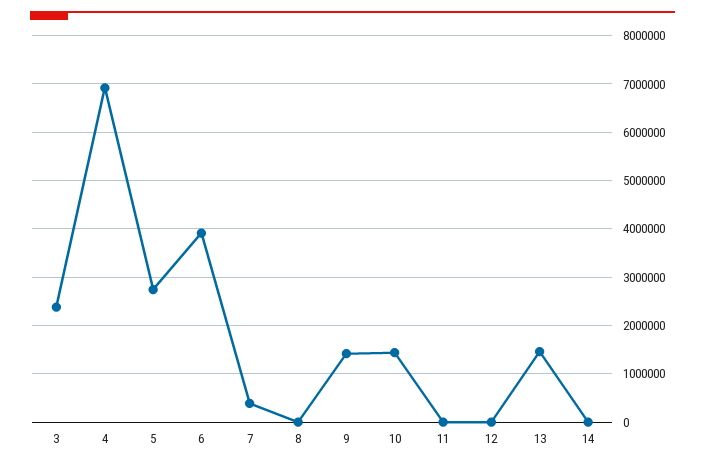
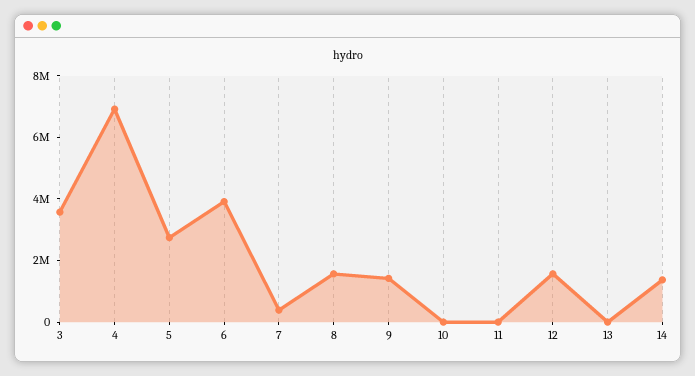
  {
-   "3": 2400000,
+   "3": 3500000,
    "4": 7000000,
    "5": 2800000,
    "6": 4000000,
    "7": 400000,
-   "8": 0,
+   "8": 1500000,
    "9": 1400000,
-   "10": 1400000,
+   "10": 0,
    "11": 0,
-   "12": 0,
+   "12": 1500000,
-   "13": 1400000,
+   "13": 0,
-   "14": 0
+   "14": 1500000
  }

